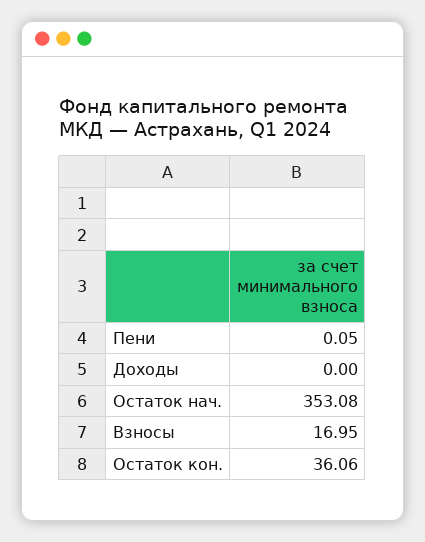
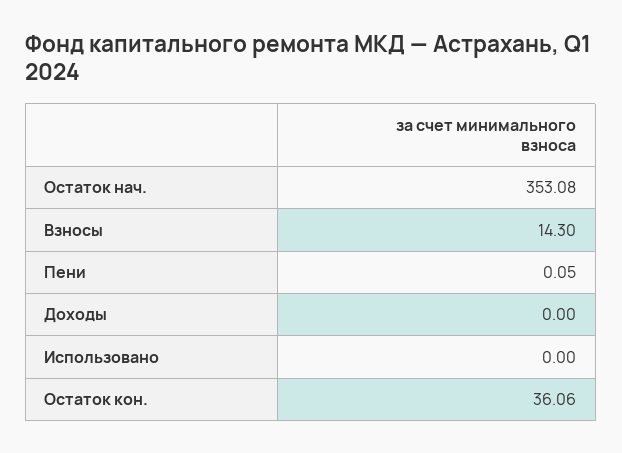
  {
    "Пени": 0.05,
    "Доходы": 0,
    "Остаток нач.": 353.08,
-   "Взносы": 16.95,
+   "Взносы": 14.3,
-   "Остаток кон.": 36.06
+   "Остаток кон.": 36.06,
+   "Использовано": 0
  }

